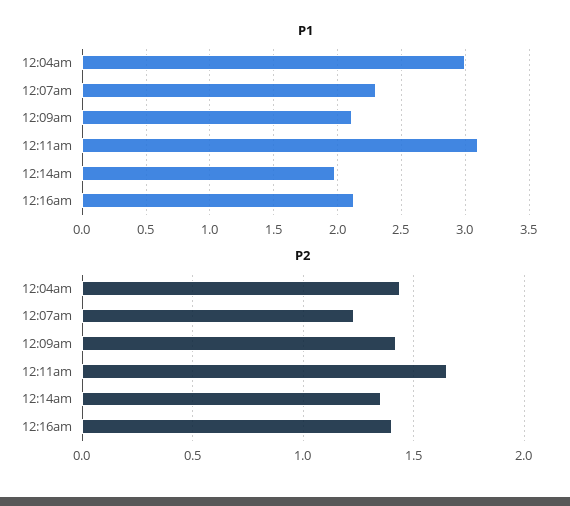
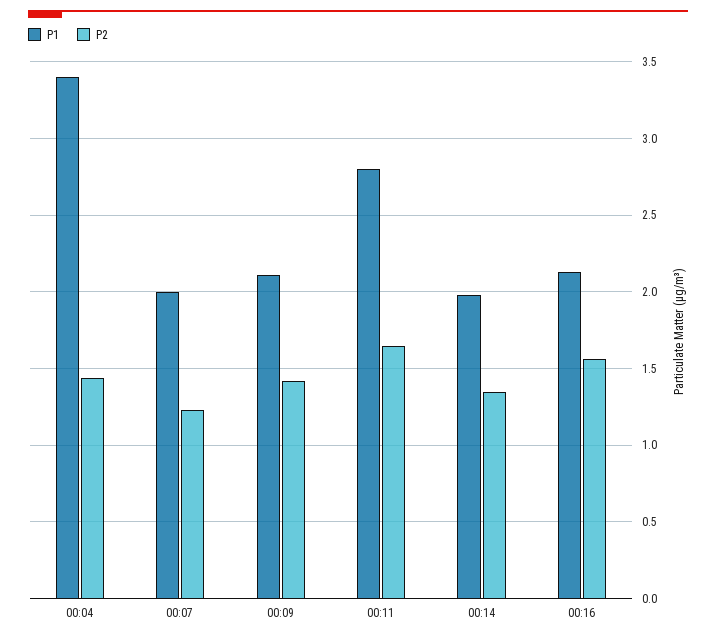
  {
    "P1": {
-     "12:04am": 3,
+     "12:04am": 3.4,
-     "12:07am": 2.3,
+     "12:07am": 2,
      "12:09am": 2.1,
-     "12:11am": 3.1,
+     "12:11am": 2.8,
      "12:14am": 2,
      "12:16am": 2.15
    },
    "P2": {
      "12:04am": 1.45,
      "12:07am": 1.25,
      "12:09am": 1.4,
      "12:11am": 1.65,
      "12:14am": 1.35,
-     "12:16am": 1.4
+     "12:16am": 1.55
    }
  }

